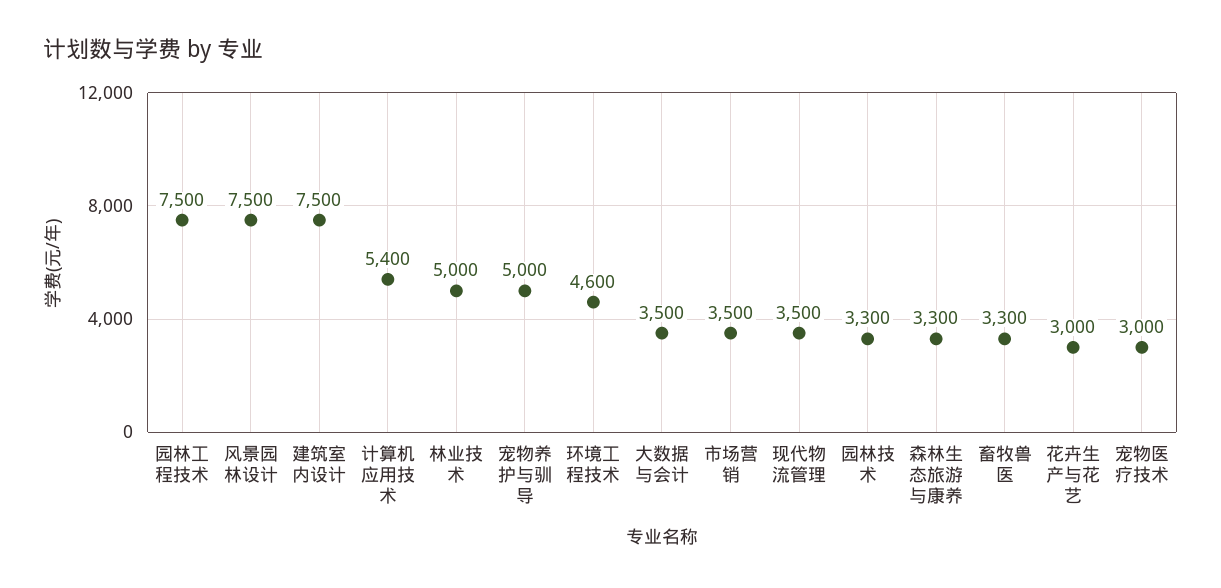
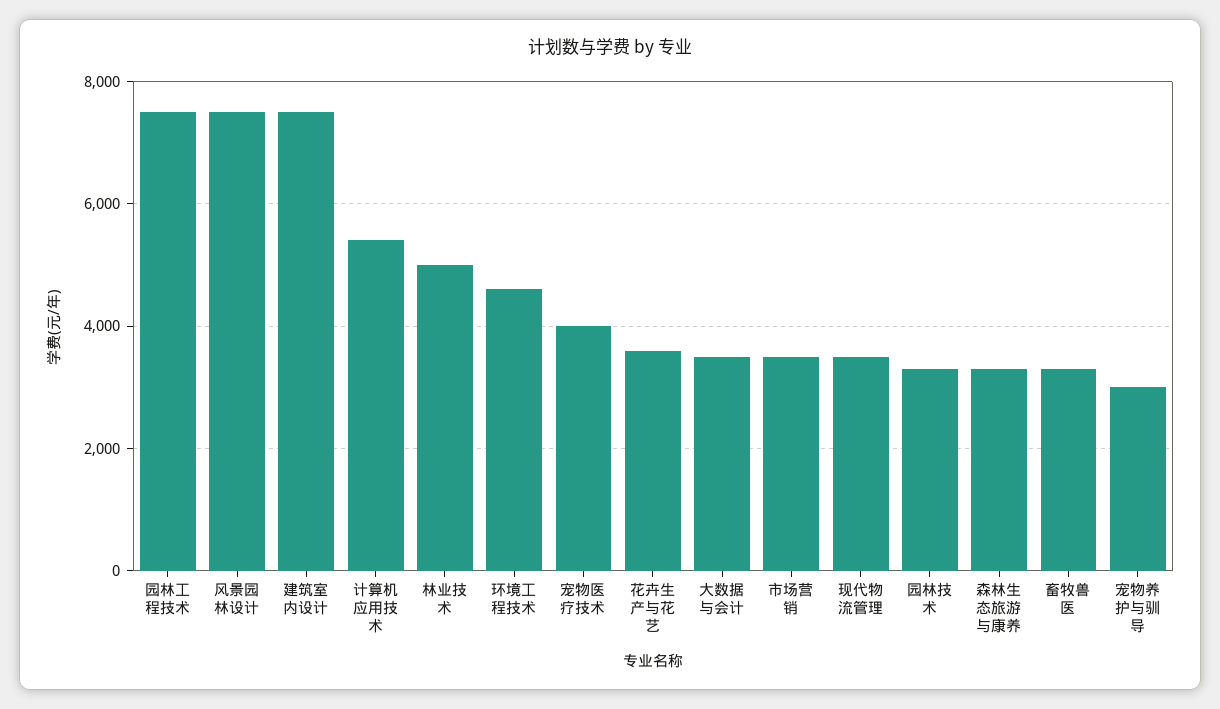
  {
    "园林工程技术": 7500,
    "风景园林设计": 7500,
    "建筑室内设计": 7500,
    "计算机应用技术": 5400,
    "林业技术": 5000,
-   "宠物养护与驯导": 5000,
+   "宠物养护与驯导": 3000,
    "环境工程技术": 4600,
    "大数据与会计": 3500,
    "市场营销": 3500,
    "现代物流管理": 3500,
    "园林技术": 3300,
    "森林生态旅游与康养": 3300,
    "畜牧兽医": 3300,
-   "花卉生产与花艺": 3000,
+   "花卉生产与花艺": 3600,
-   "宠物医疗技术": 3000
+   "宠物医疗技术": 4000
  }

